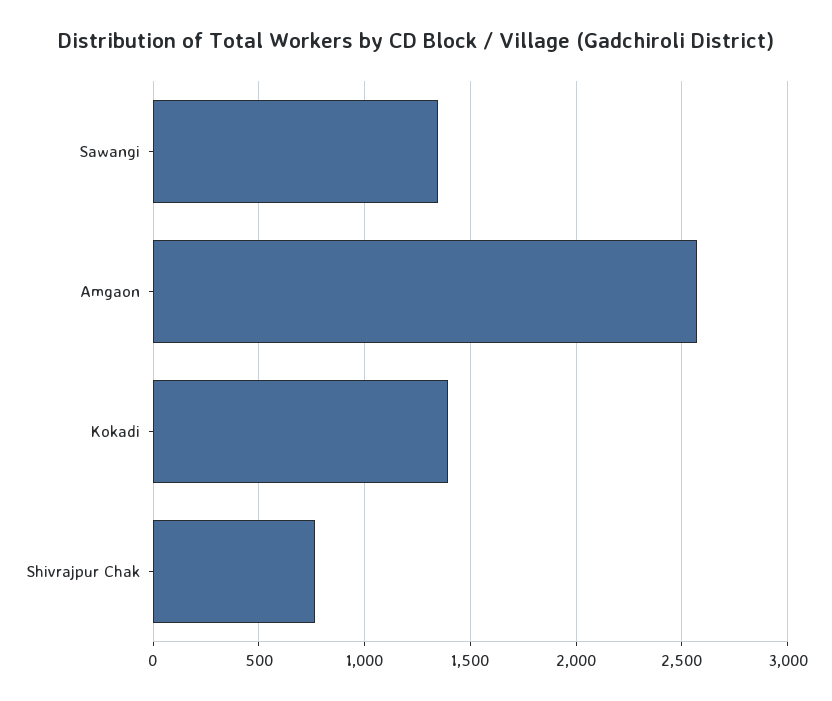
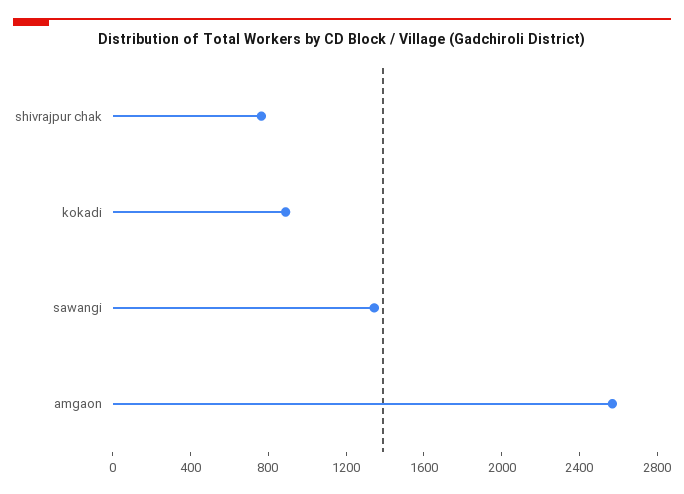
  {
    "Sawangi": 1350,
    "Amgaon": 2550,
-   "Kokadi": 1400,
+   "Kokadi": 900,
    "Shivrajpur Chak": 750
  }

